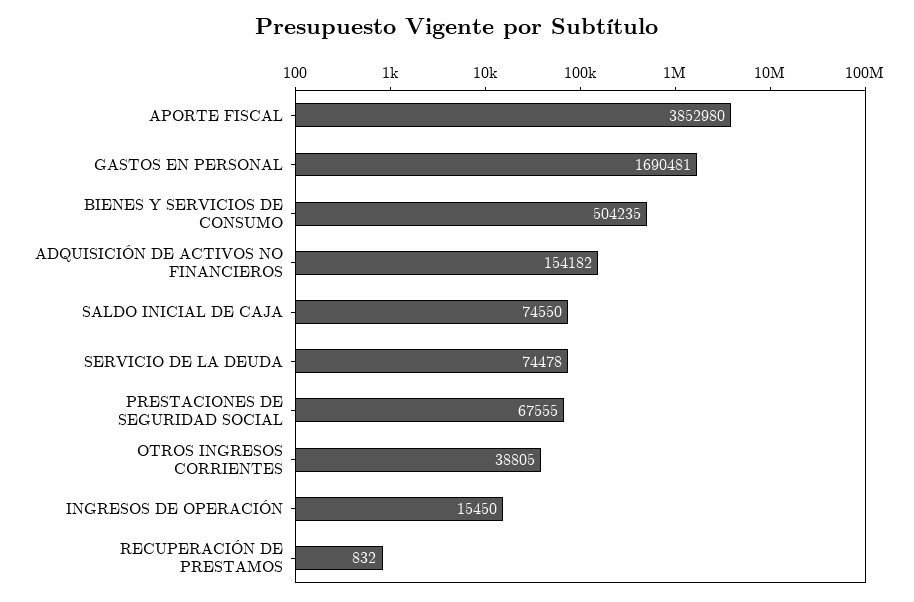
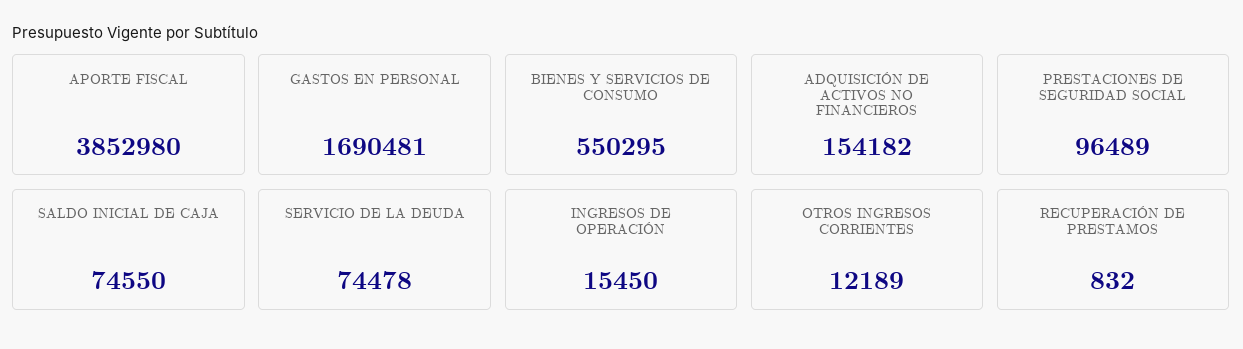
  {
    "APORTE FISCAL": 3852980,
    "GASTOS EN PERSONAL": 1690481,
-   "BIENES Y SERVICIOS DE CONSUMO": 504235,
+   "BIENES Y SERVICIOS DE CONSUMO": 550295,
    "ADQUISICIÓN DE ACTIVOS NO FINANCIEROS": 154182,
    "SALDO INICIAL DE CAJA": 74550,
    "SERVICIO DE LA DEUDA": 74478,
-   "PRESTACIONES DE SEGURIDAD SOCIAL": 67555,
+   "PRESTACIONES DE SEGURIDAD SOCIAL": 96489,
-   "OTROS INGRESOS CORRIENTES": 38805,
+   "OTROS INGRESOS CORRIENTES": 12189,
    "INGRESOS DE OPERACIÓN": 15450,
    "RECUPERACIÓN DE PRESTAMOS": 832
  }

